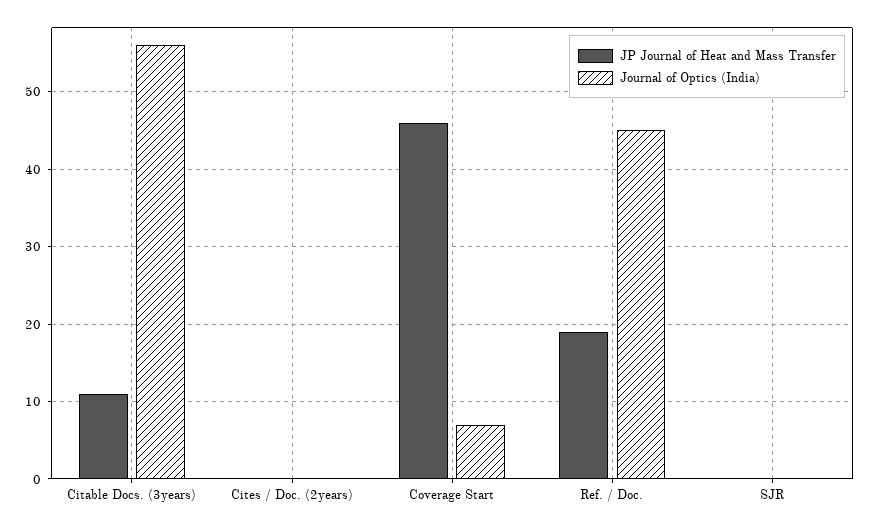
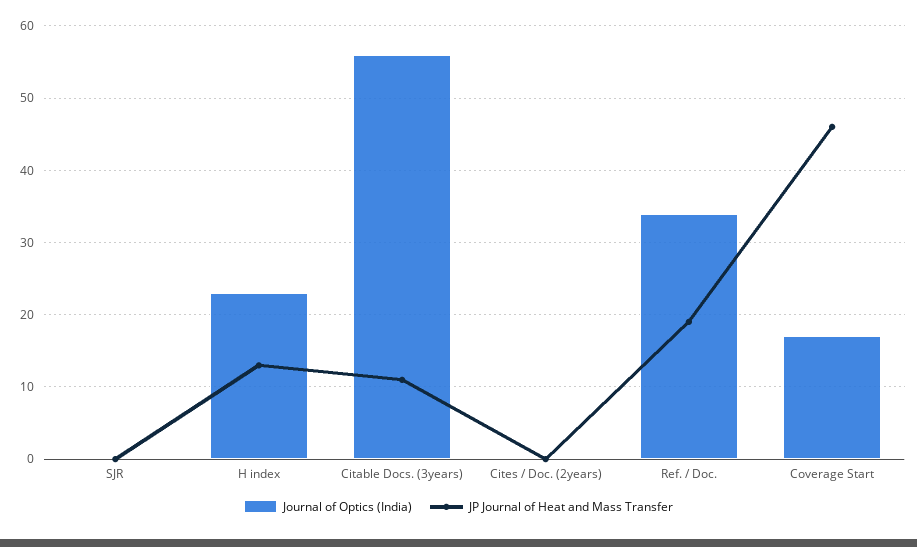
  {
    "JP Journal of Heat and Mass Transfer": {
      "Citable Docs. (3years)": 11,
      "Cites / Doc. (2years)": 0,
      "Coverage Start": 46,
      "Ref. / Doc.": 19,
-     "SJR": 0
+     "SJR": 0,
+     "H index": 13
    },
    "Journal of Optics (India)": {
      "Citable Docs. (3years)": 56,
      "Cites / Doc. (2years)": 0,
-     "Coverage Start": 7,
+     "Coverage Start": 17,
-     "Ref. / Doc.": 45,
+     "Ref. / Doc.": 34,
-     "SJR": 0
+     "SJR": 0,
+     "H index": 23
    }
  }

